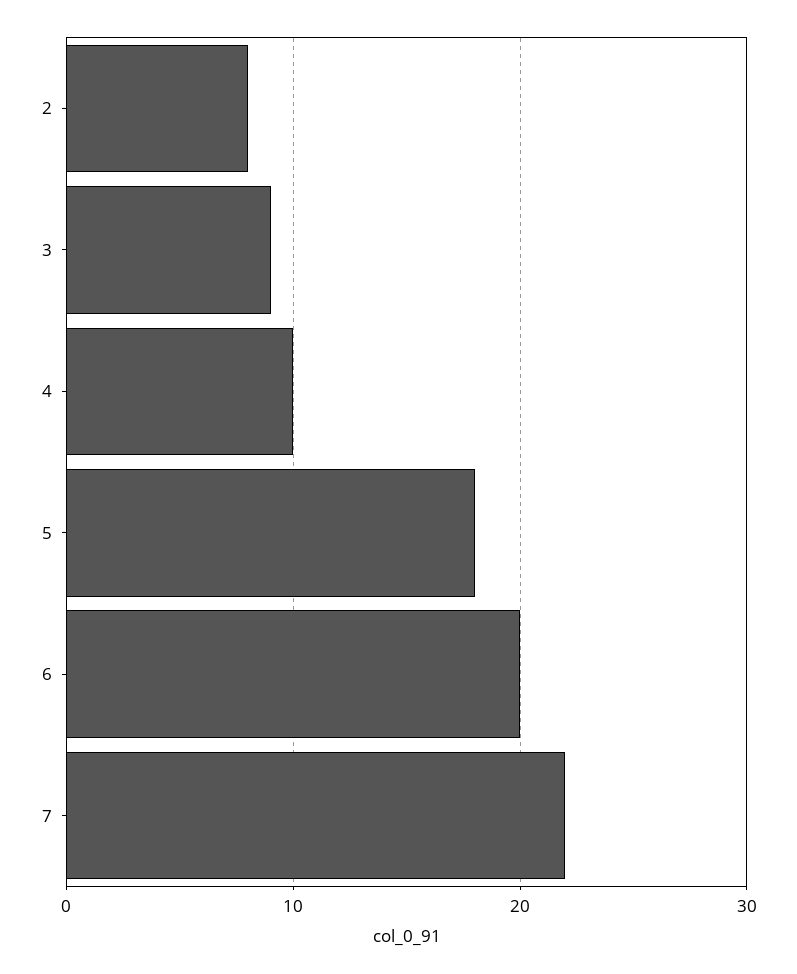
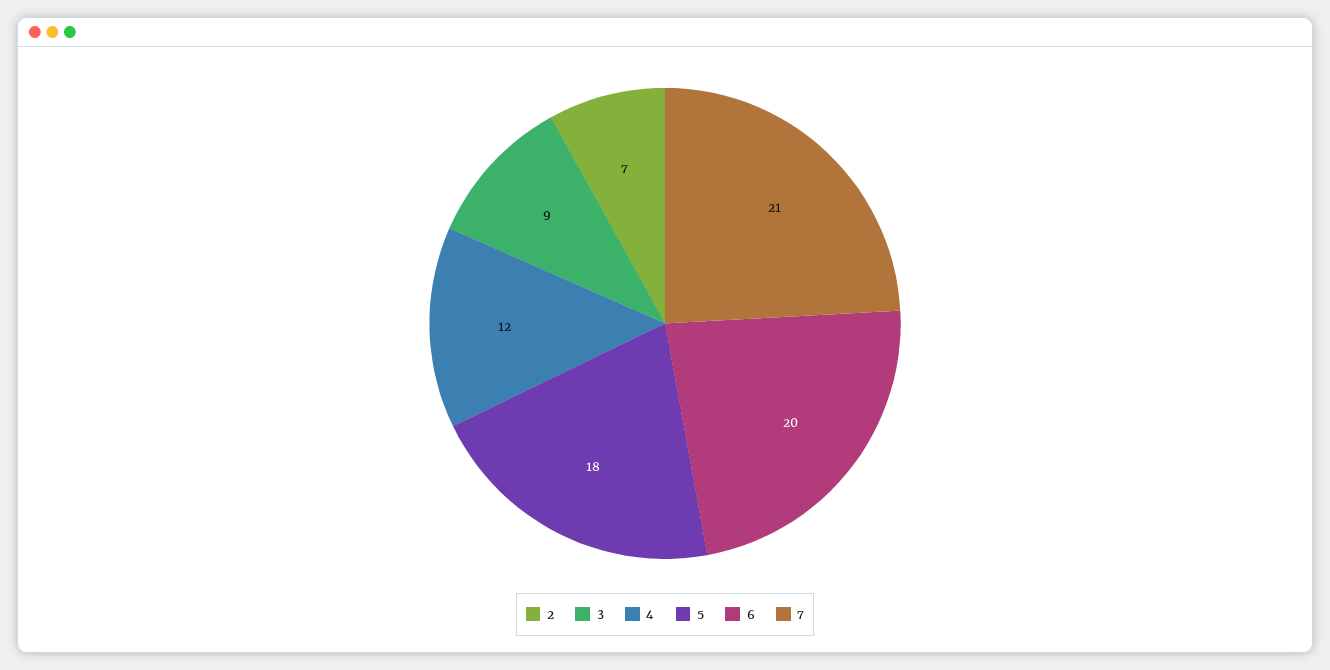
  {
-   "2": 8,
+   "2": 7,
    "3": 9,
-   "4": 10,
+   "4": 12,
    "5": 18,
    "6": 20,
-   "7": 22
+   "7": 21
  }

